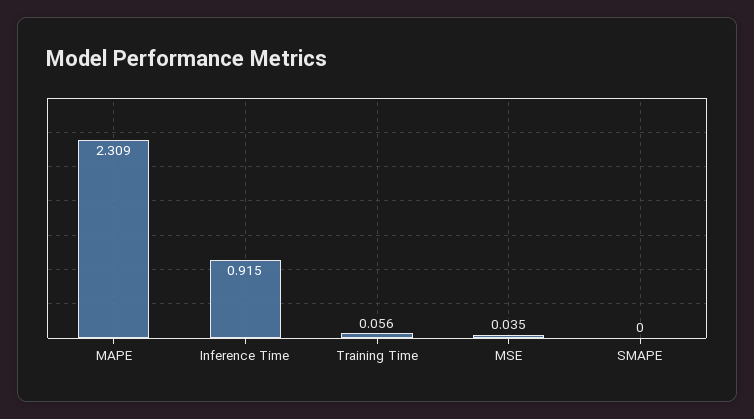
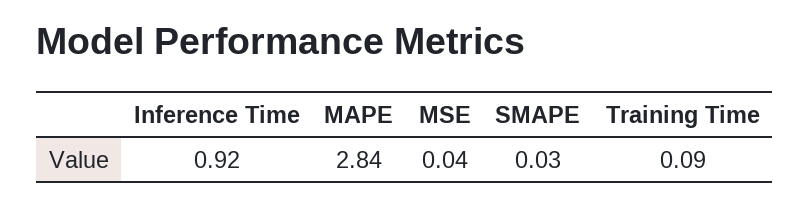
  {
-   "MAPE": 2.309,
+   "MAPE": 2.84,
    "Inference Time": 0.915,
-   "Training Time": 0.056,
+   "Training Time": 0.09,
    "MSE": 0.035,
-   "SMAPE": 0
+   "SMAPE": 0.03
  }

